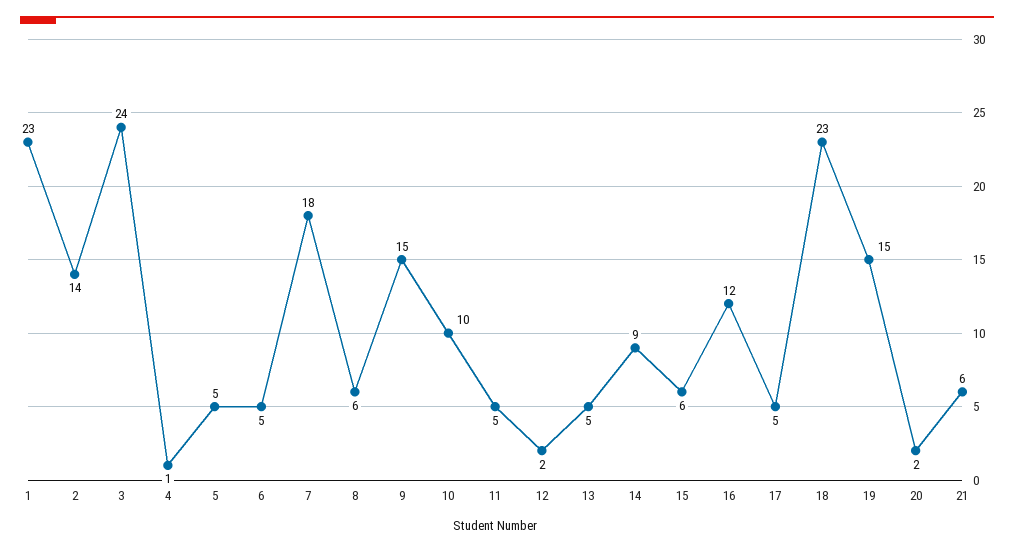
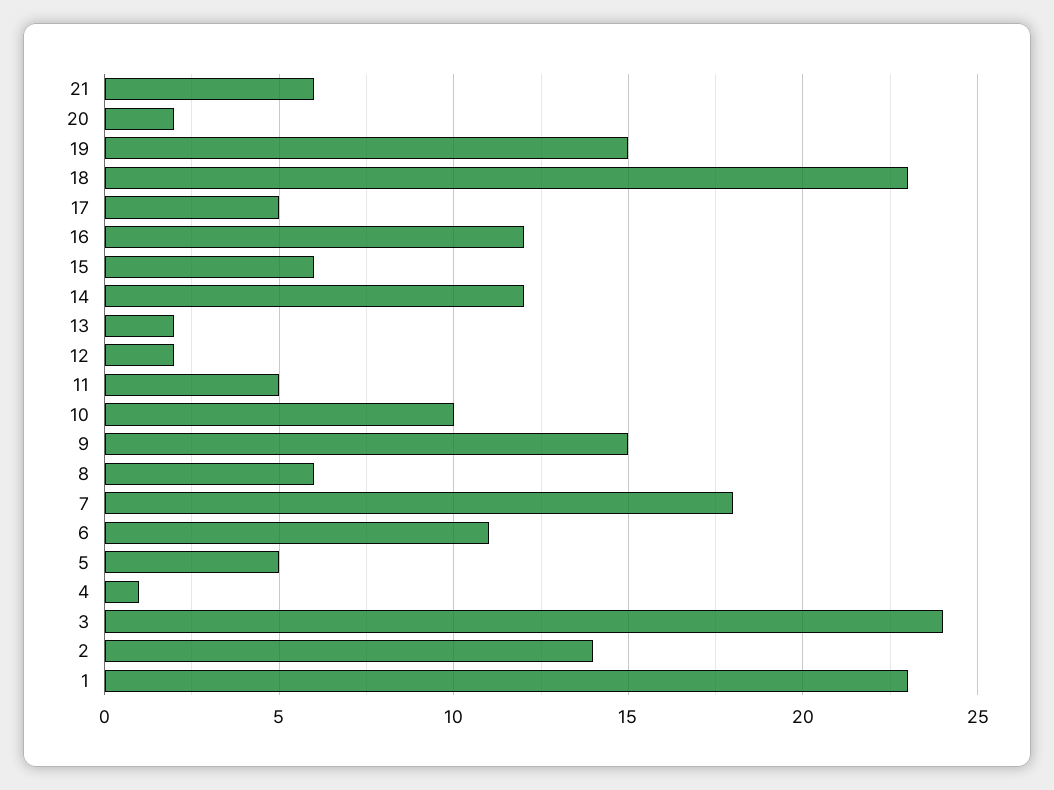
  {
    "1": 23,
    "2": 14,
    "3": 24,
    "4": 1,
    "5": 5,
-   "6": 5,
+   "6": 11,
    "7": 18,
    "8": 6,
    "9": 15,
    "10": 10,
    "11": 5,
    "12": 2,
-   "13": 5,
+   "13": 2,
-   "14": 9,
+   "14": 12,
    "15": 6,
    "16": 12,
    "17": 5,
    "18": 23,
    "19": 15,
    "20": 2,
    "21": 6
  }

